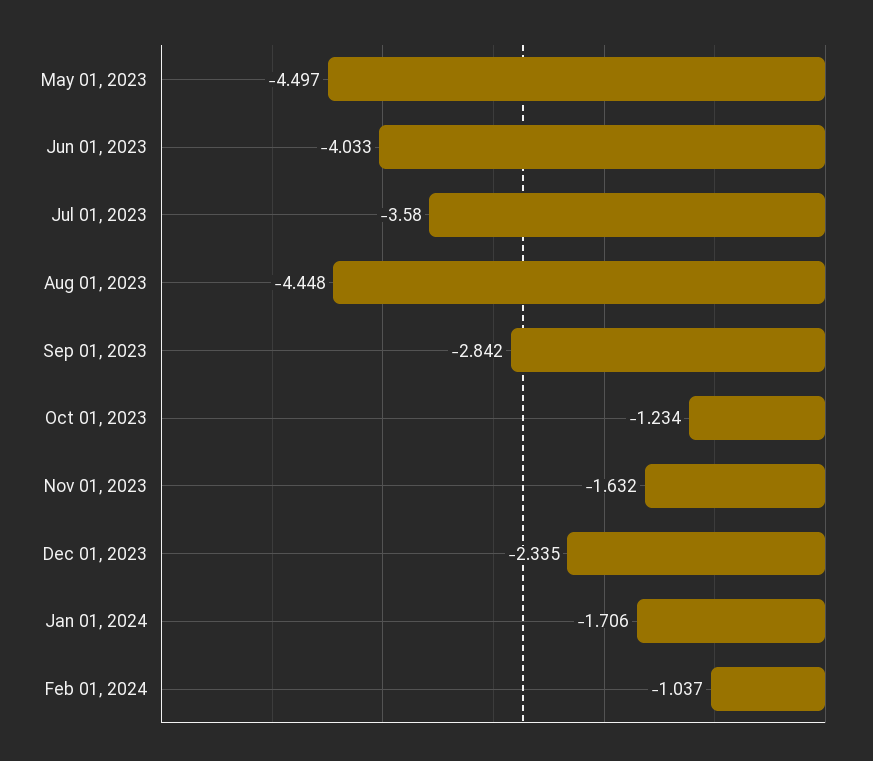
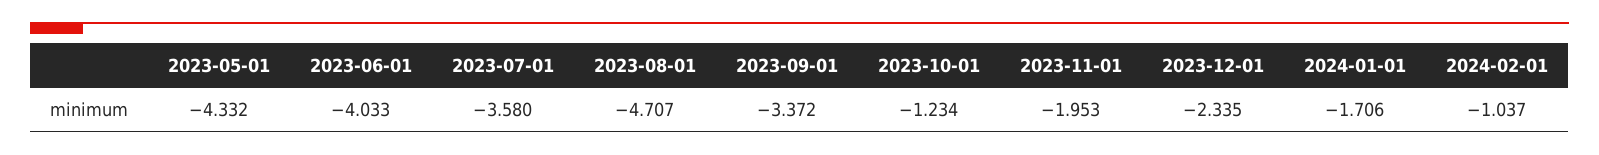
  {
-   "May 01, 2023": -4.497,
+   "May 01, 2023": -4.332,
    "Jun 01, 2023": -4.033,
    "Jul 01, 2023": -3.58,
-   "Aug 01, 2023": -4.448,
+   "Aug 01, 2023": -4.707,
-   "Sep 01, 2023": -2.842,
+   "Sep 01, 2023": -3.372,
    "Oct 01, 2023": -1.234,
-   "Nov 01, 2023": -1.632,
+   "Nov 01, 2023": -1.953,
    "Dec 01, 2023": -2.335,
    "Jan 01, 2024": -1.706,
    "Feb 01, 2024": -1.037
  }

